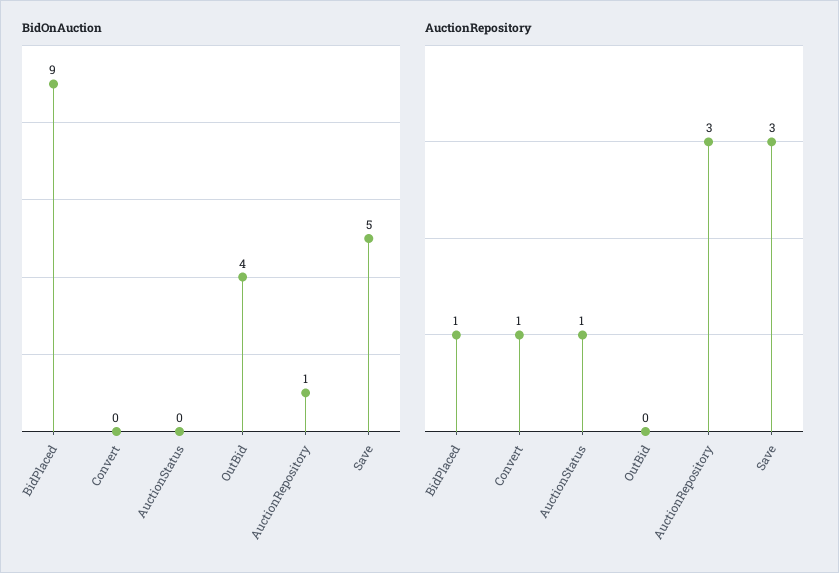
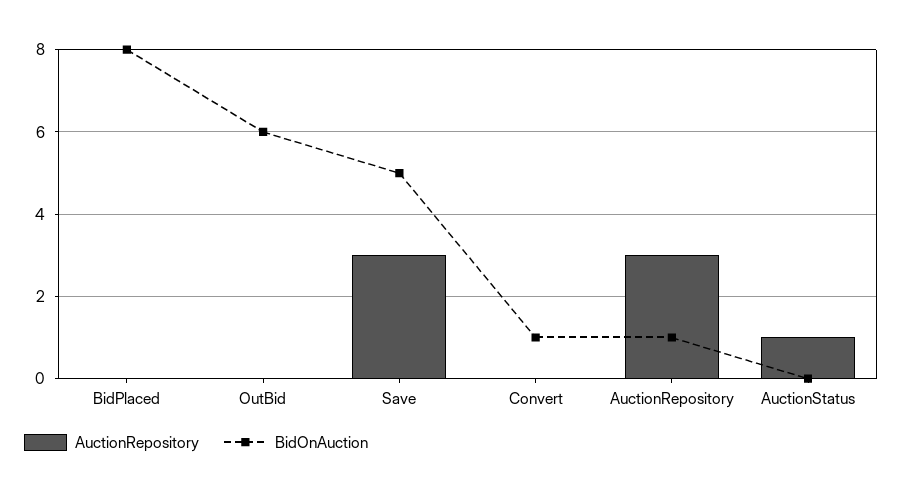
  {
    "BidOnAuction": {
-     "BidPlaced": 9,
+     "BidPlaced": 8,
-     "Convert": 0,
+     "Convert": 1,
      "AuctionStatus": 0,
-     "OutBid": 4,
+     "OutBid": 6,
      "AuctionRepository": 1,
      "Save": 5
    },
    "AuctionRepository": {
-     "BidPlaced": 1,
+     "BidPlaced": 0,
-     "Convert": 1,
+     "Convert": 0,
      "AuctionStatus": 1,
      "OutBid": 0,
      "AuctionRepository": 3,
      "Save": 3
    }
  }

